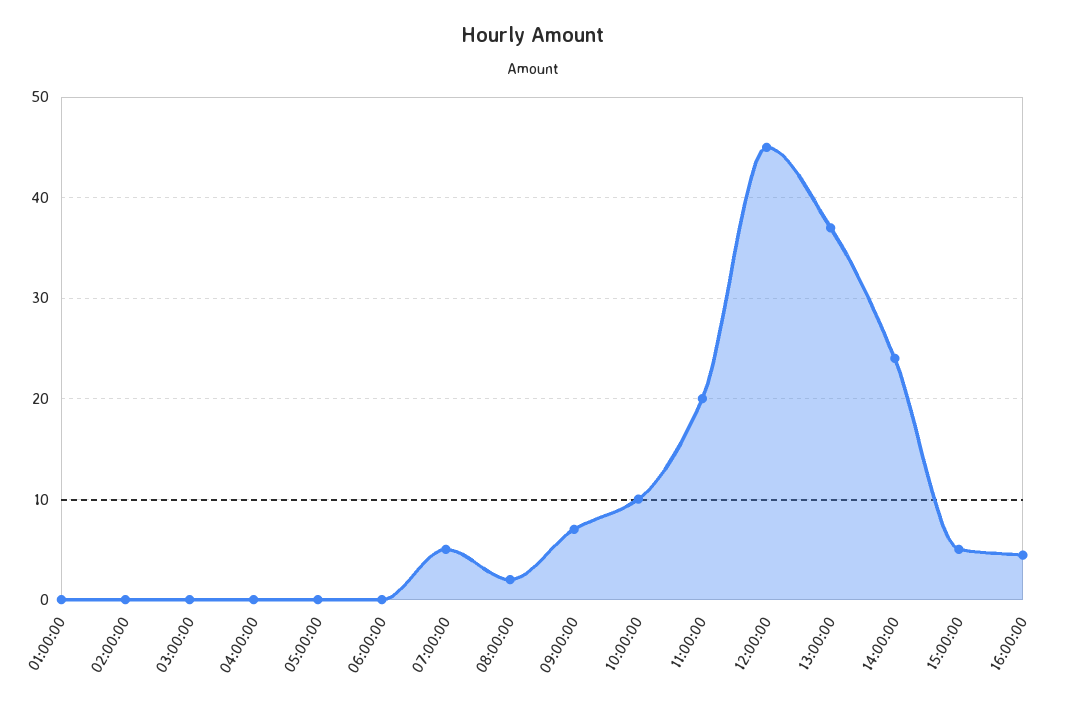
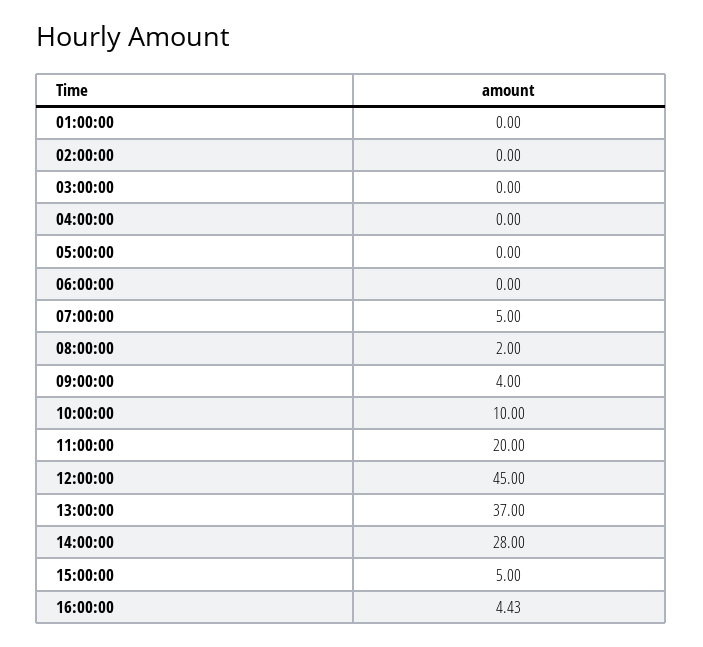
  {
    "01:00:00": 0,
    "02:00:00": 0,
    "03:00:00": 0,
    "04:00:00": 0,
    "05:00:00": 0,
    "06:00:00": 0,
    "07:00:00": 5,
    "08:00:00": 2,
-   "09:00:00": 7,
+   "09:00:00": 4,
    "10:00:00": 10,
    "11:00:00": 20,
    "12:00:00": 45,
    "13:00:00": 37,
-   "14:00:00": 24,
+   "14:00:00": 28,
    "15:00:00": 5,
    "16:00:00": 4.43
  }

